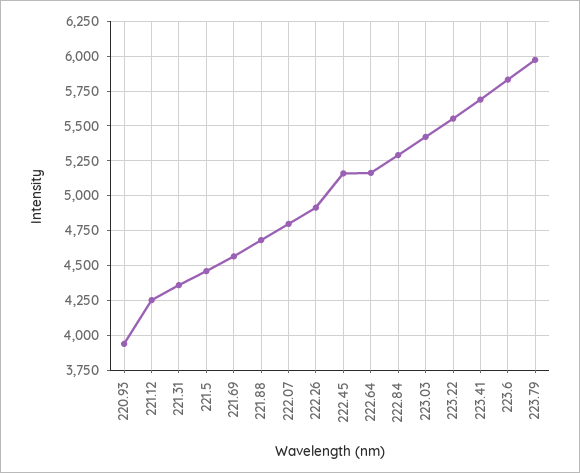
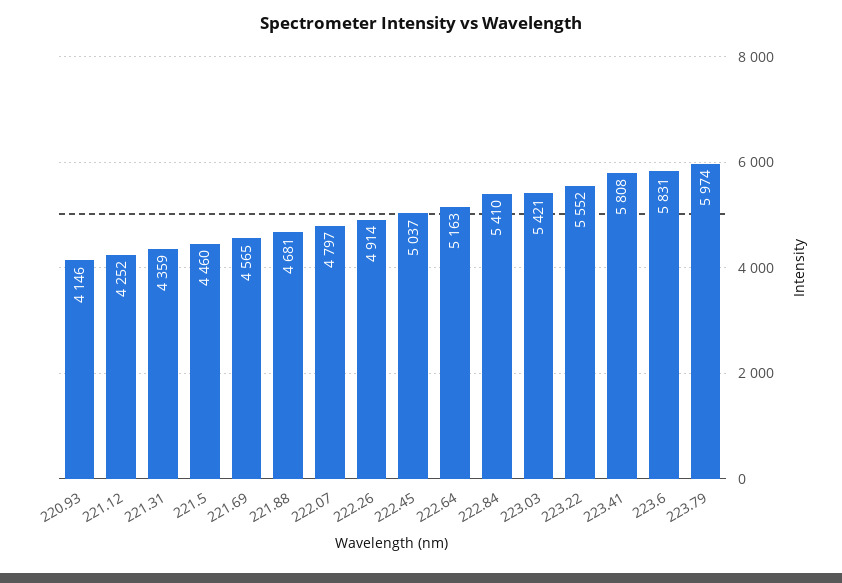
  {
-   "220.93": 3950,
+   "220.93": 4146,
    "221.12": 4252,
    "221.31": 4359,
    "221.5": 4460,
    "221.69": 4565,
    "221.88": 4681,
    "222.07": 4797,
    "222.26": 4914,
-   "222.45": 5150,
+   "222.45": 5037,
    "222.64": 5163,
-   "222.84": 5300,
+   "222.84": 5410,
    "223.03": 5421,
    "223.22": 5552,
-   "223.41": 5700,
+   "223.41": 5808,
    "223.6": 5831,
    "223.79": 5974
  }

